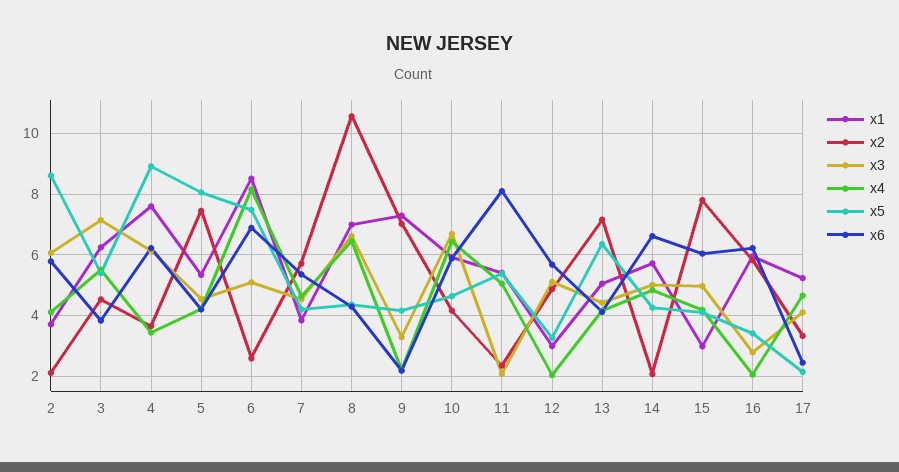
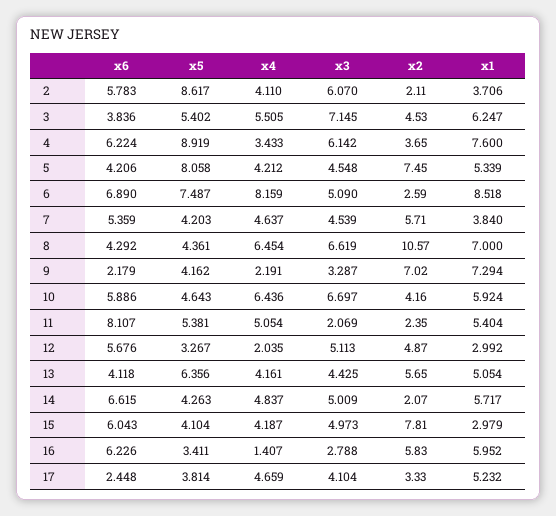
  {
    "x1": {
      "2": 3.706,
      "3": 6.247,
      "4": 7.6,
      "5": 5.339,
      "6": 8.518,
      "7": 3.84,
      "8": 7,
      "9": 7.294,
      "10": 5.924,
      "11": 5.404,
      "12": 2.992,
      "13": 5.054,
      "14": 5.717,
      "15": 2.979,
      "16": 5.952,
      "17": 5.232
    },
    "x2": {
      "2": 2.11,
      "3": 4.53,
      "4": 3.65,
      "5": 7.45,
      "6": 2.59,
      "7": 5.71,
      "8": 10.57,
      "9": 7.02,
      "10": 4.16,
      "11": 2.35,
      "12": 4.87,
-     "13": 7.2,
+     "13": 5.65,
      "14": 2.07,
      "15": 7.81,
      "16": 5.83,
      "17": 3.33
    },
    "x3": {
      "2": 6.07,
      "3": 7.145,
      "4": 6.142,
      "5": 4.548,
      "6": 5.09,
      "7": 4.539,
      "8": 6.619,
      "9": 3.287,
      "10": 6.697,
      "11": 2.069,
      "12": 5.113,
      "13": 4.425,
      "14": 5.009,
      "15": 4.973,
      "16": 2.788,
      "17": 4.104
    },
    "x4": {
      "2": 4.11,
      "3": 5.505,
      "4": 3.433,
      "5": 4.212,
      "6": 8.159,
      "7": 4.637,
      "8": 6.454,
      "9": 2.191,
      "10": 6.436,
      "11": 5.054,
      "12": 2.035,
      "13": 4.161,
      "14": 4.837,
      "15": 4.187,
-     "16": 2,
+     "16": 1.407,
      "17": 4.659
    },
    "x5": {
      "2": 8.617,
      "3": 5.402,
      "4": 8.919,
      "5": 8.058,
      "6": 7.487,
      "7": 4.203,
      "8": 4.361,
      "9": 4.162,
      "10": 4.643,
      "11": 5.381,
      "12": 3.267,
      "13": 6.356,
      "14": 4.263,
      "15": 4.104,
      "16": 3.411,
-     "17": 2.2
+     "17": 3.814
    },
    "x6": {
      "2": 5.783,
      "3": 3.836,
      "4": 6.224,
      "5": 4.206,
      "6": 6.89,
      "7": 5.359,
      "8": 4.292,
      "9": 2.179,
      "10": 5.886,
      "11": 8.107,
      "12": 5.676,
      "13": 4.118,
      "14": 6.615,
      "15": 6.043,
      "16": 6.226,
      "17": 2.448
    }
  }

